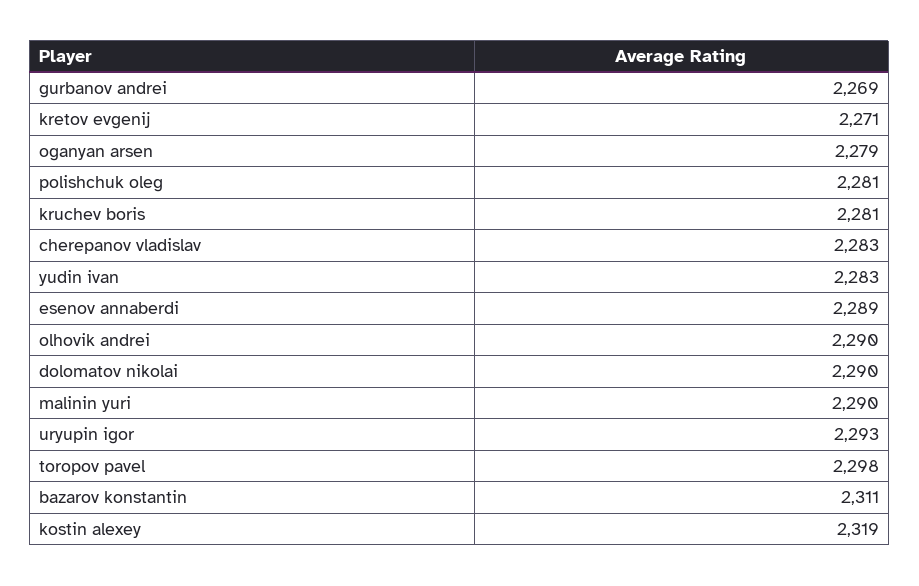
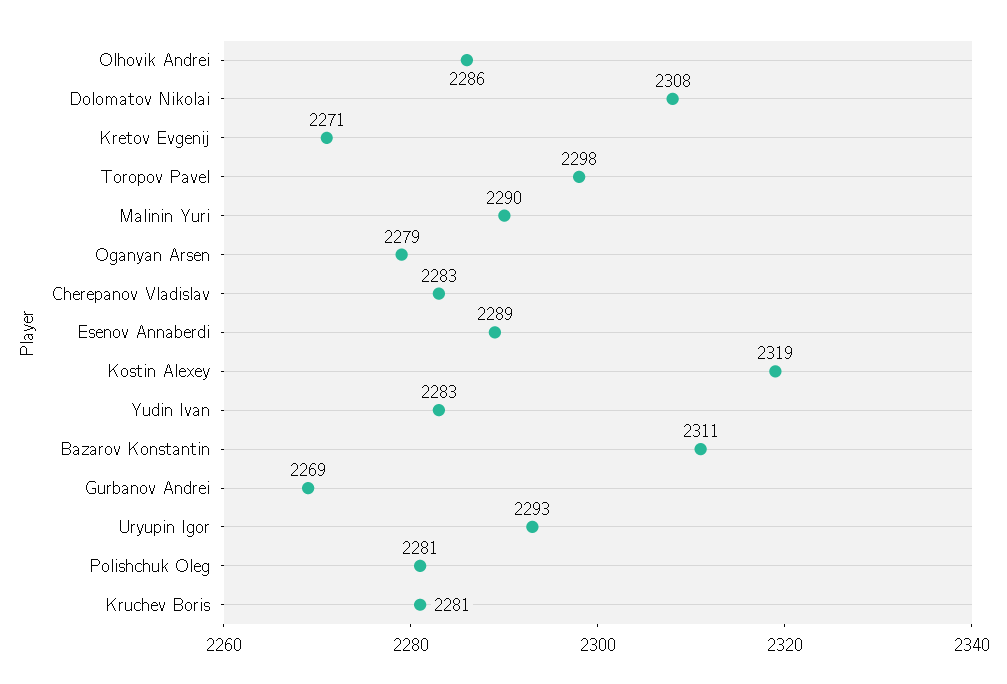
  {
    "gurbanov andrei": 2269,
    "kretov evgenij": 2271,
    "oganyan arsen": 2279,
    "polishchuk oleg": 2281,
    "kruchev boris": 2281,
    "cherepanov vladislav": 2283,
    "yudin ivan": 2283,
    "esenov annaberdi": 2289,
-   "olhovik andrei": 2290,
+   "olhovik andrei": 2286,
-   "dolomatov nikolai": 2290,
+   "dolomatov nikolai": 2308,
    "malinin yuri": 2290,
    "uryupin igor": 2293,
    "toropov pavel": 2298,
    "bazarov konstantin": 2311,
    "kostin alexey": 2319
  }

